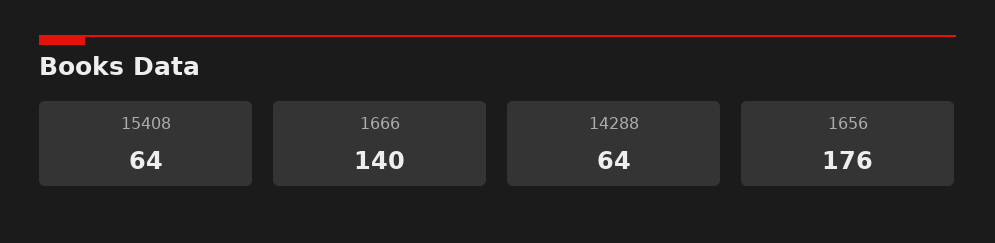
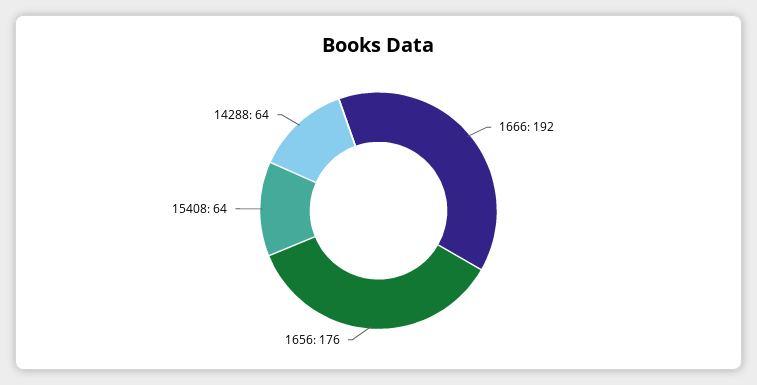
  {
    "15408": 64,
-   "1666": 140,
+   "1666": 192,
    "14288": 64,
    "1656": 176
  }

